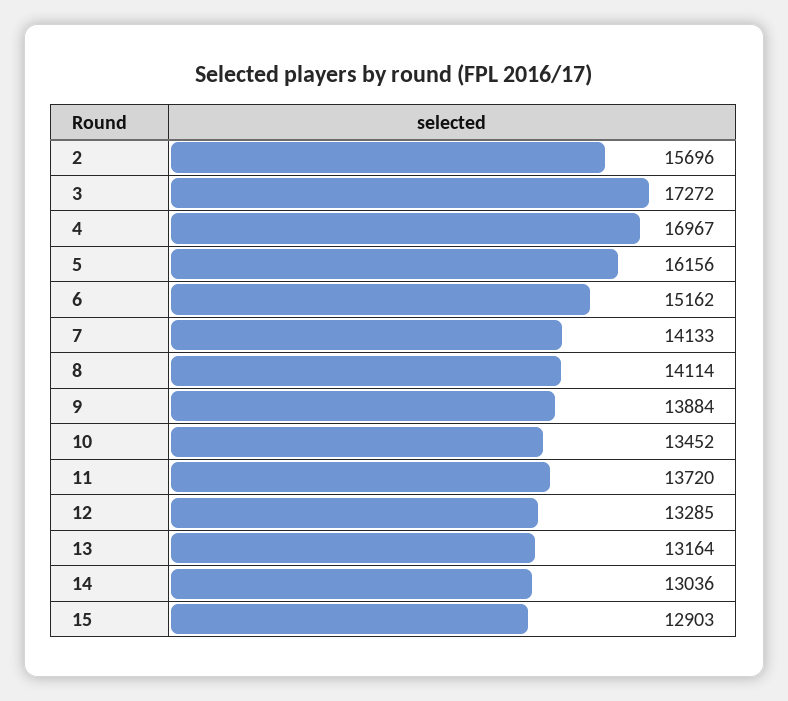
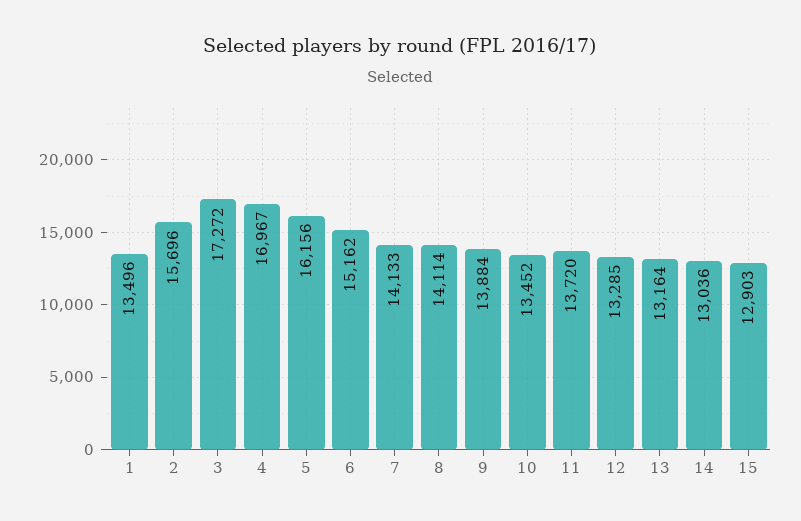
  {
    "2": 15696,
    "3": 17272,
    "4": 16967,
    "5": 16156,
    "6": 15162,
    "7": 14133,
    "8": 14114,
    "9": 13884,
    "10": 13452,
    "11": 13720,
    "12": 13285,
    "13": 13164,
    "14": 13036,
-   "15": 12903
+   "15": 12903,
+   "1": 13496
  }

